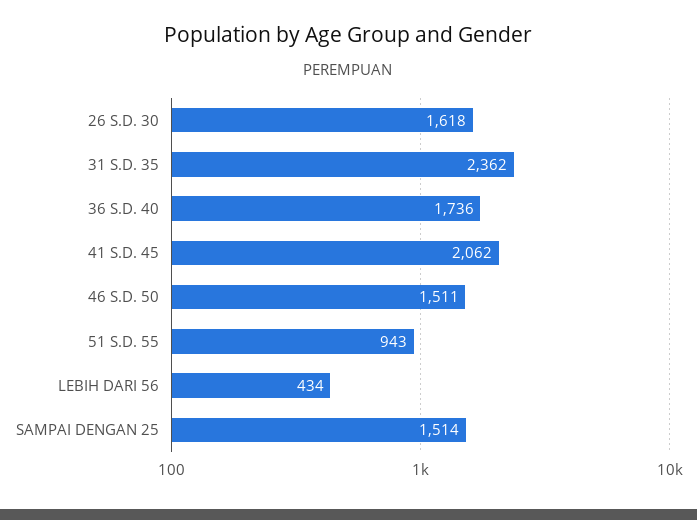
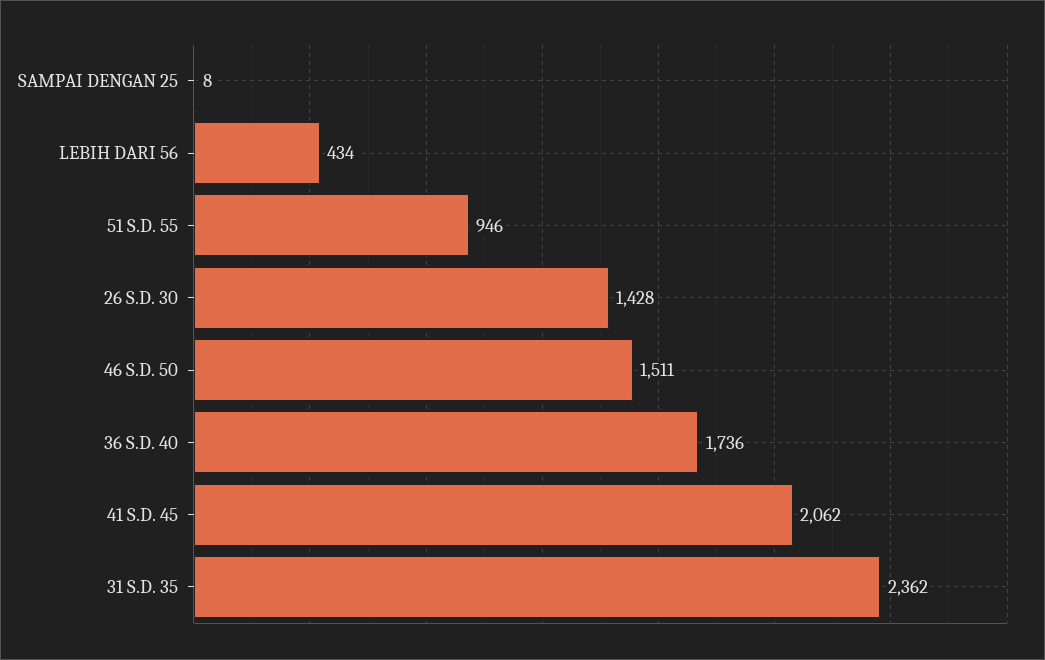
  {
-   "26 S.D. 30": 1618,
+   "26 S.D. 30": 1428,
    "31 S.D. 35": 2362,
    "36 S.D. 40": 1736,
    "41 S.D. 45": 2062,
    "46 S.D. 50": 1511,
-   "51 S.D. 55": 943,
+   "51 S.D. 55": 946,
    "LEBIH DARI 56": 434,
-   "SAMPAI DENGAN 25": 1514
+   "SAMPAI DENGAN 25": 8
  }

